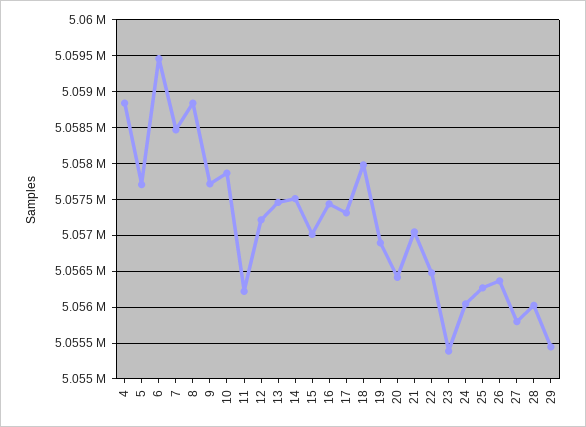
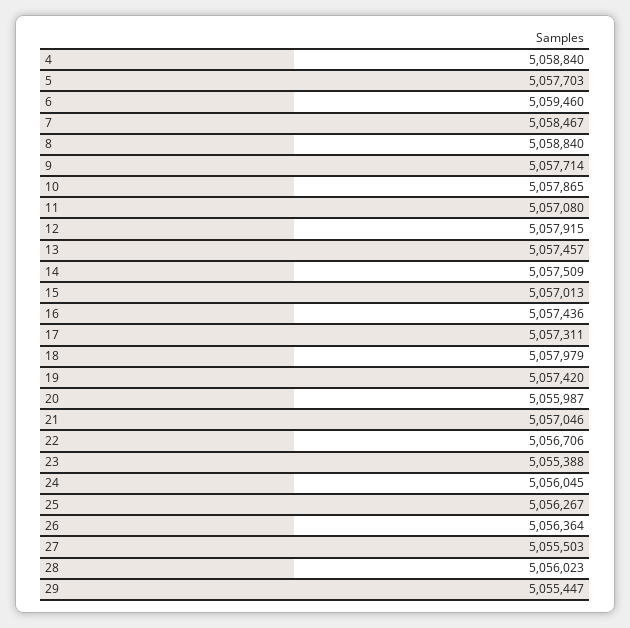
  {
    "4": 5058840,
    "5": 5057703,
    "6": 5059460,
    "7": 5058467,
    "8": 5058840,
    "9": 5057714,
    "10": 5057865,
-   "11": 5056200,
+   "11": 5057080,
-   "12": 5057200,
+   "12": 5057915,
    "13": 5057457,
    "14": 5057509,
    "15": 5057013,
    "16": 5057436,
    "17": 5057311,
    "18": 5057979,
-   "19": 5056900,
+   "19": 5057420,
-   "20": 5056400,
+   "20": 5055987,
    "21": 5057046,
-   "22": 5056500,
+   "22": 5056706,
    "23": 5055388,
    "24": 5056045,
    "25": 5056267,
    "26": 5056364,
-   "27": 5055800,
+   "27": 5055503,
    "28": 5056023,
    "29": 5055447
  }

